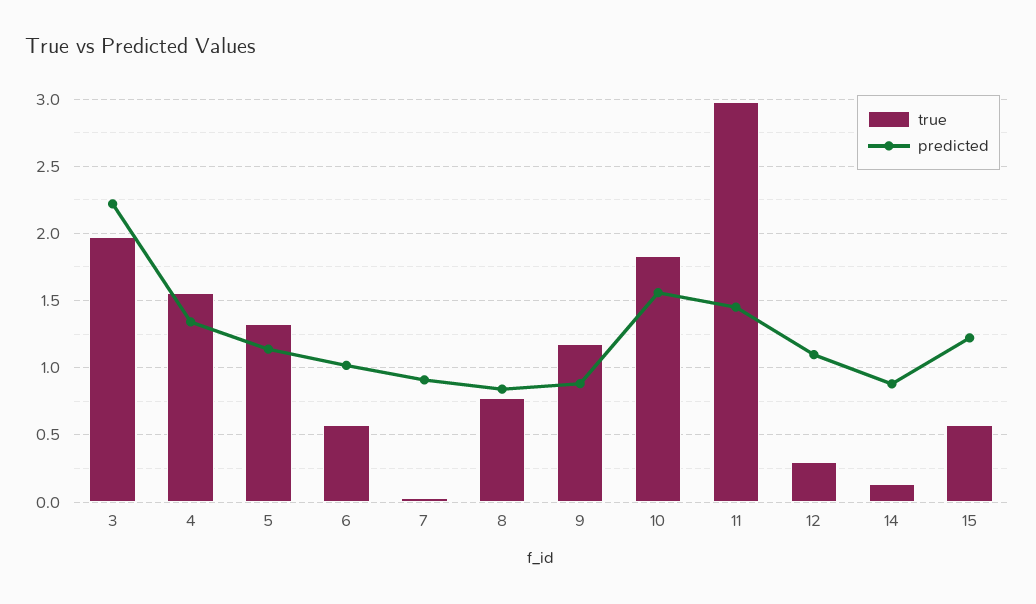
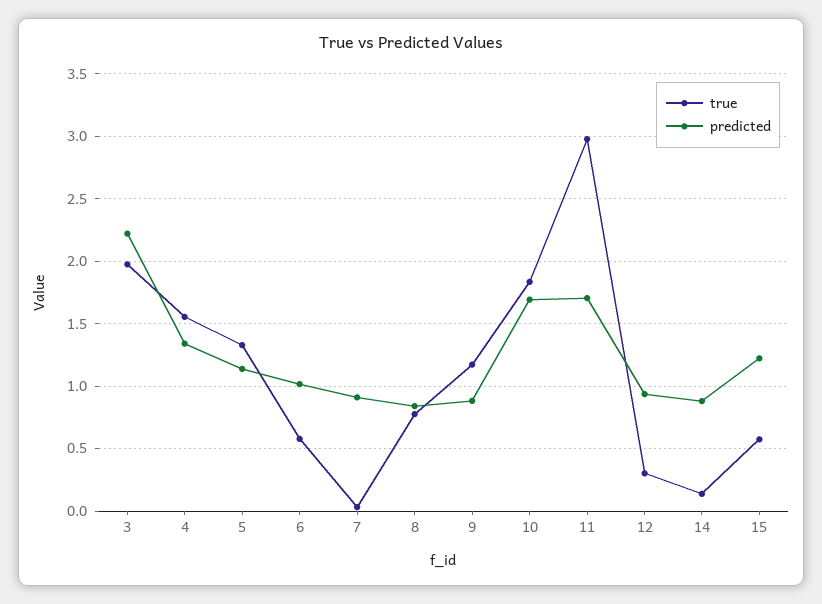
  {
    "true": {
      "3": 1.95,
      "4": 1.55,
      "5": 1.35,
      "6": 0.6,
      "7": 0.05,
      "8": 0.8,
      "9": 1.15,
      "10": 1.85,
      "11": 3,
      "12": 0.3,
      "14": 0.15,
      "15": 0.55
    },
    "predicted": {
      "3": 2.2,
      "4": 1.35,
      "5": 1.15,
      "6": 1,
      "7": 0.9,
      "8": 0.85,
      "9": 0.9,
-     "10": 1.55,
+     "10": 1.7,
-     "11": 1.45,
+     "11": 1.7,
-     "12": 1.1,
+     "12": 0.95,
      "14": 0.9,
      "15": 1.2
    }
  }

